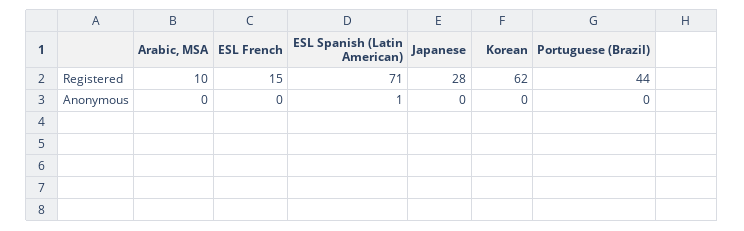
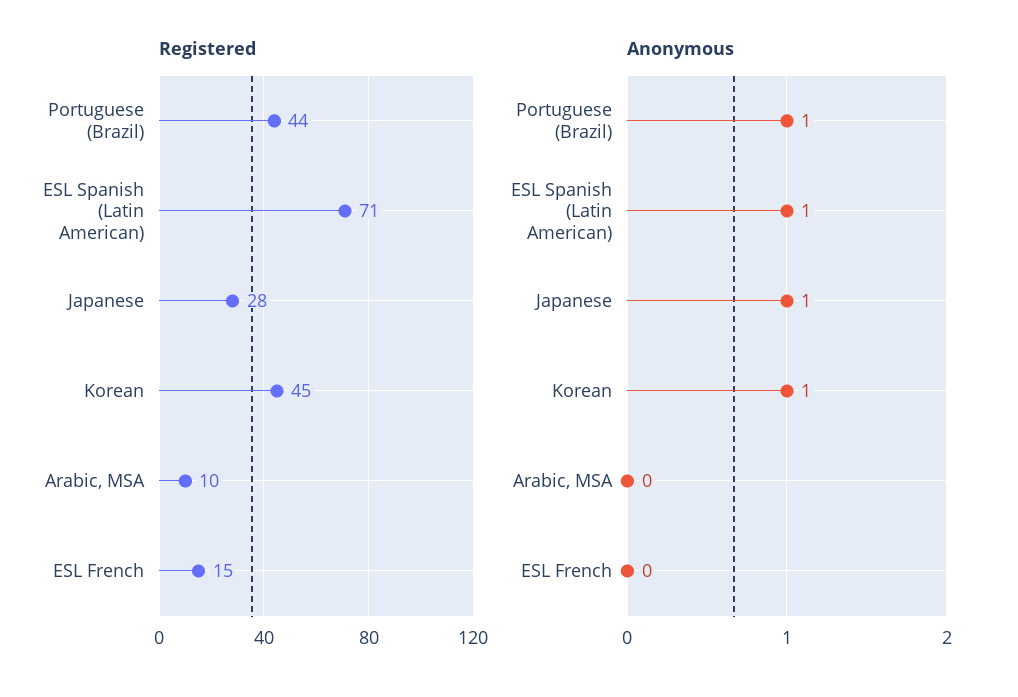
  {
    "Registered": {
      "Arabic, MSA": 10,
      "ESL French": 15,
      "ESL Spanish (Latin American)": 71,
      "Japanese": 28,
-     "Korean": 62,
+     "Korean": 45,
      "Portuguese (Brazil)": 44
    },
    "Anonymous": {
      "Arabic, MSA": 0,
      "ESL French": 0,
      "ESL Spanish (Latin American)": 1,
-     "Japanese": 0,
+     "Japanese": 1,
-     "Korean": 0,
+     "Korean": 1,
-     "Portuguese (Brazil)": 0
+     "Portuguese (Brazil)": 1
    }
  }

